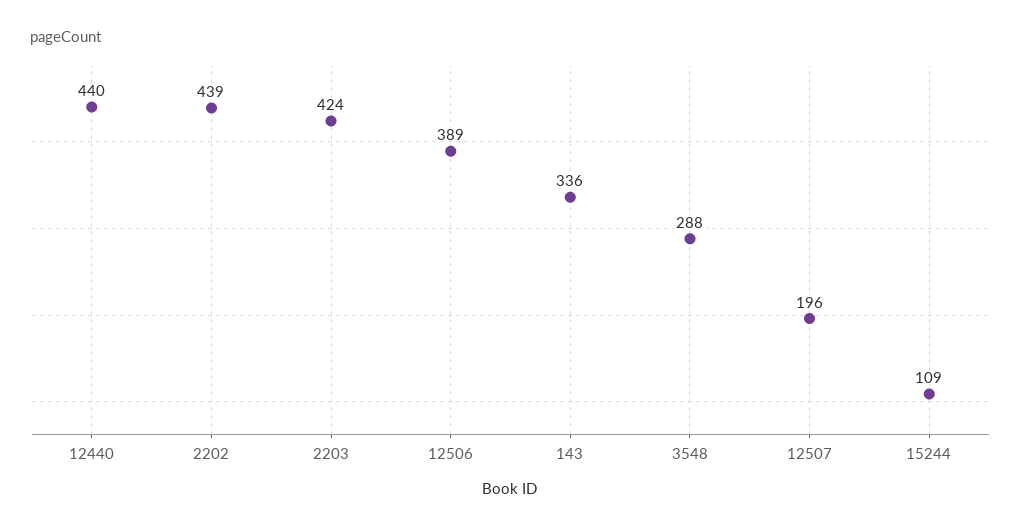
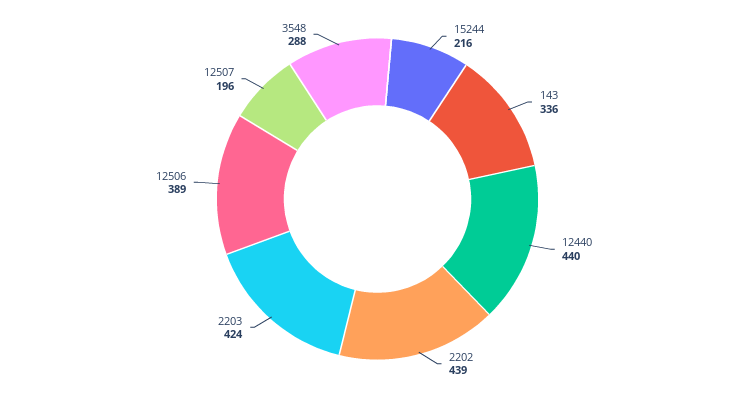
  {
    "12440": 440,
    "2202": 439,
    "2203": 424,
    "12506": 389,
    "143": 336,
    "3548": 288,
    "12507": 196,
-   "15244": 109
+   "15244": 216
  }

